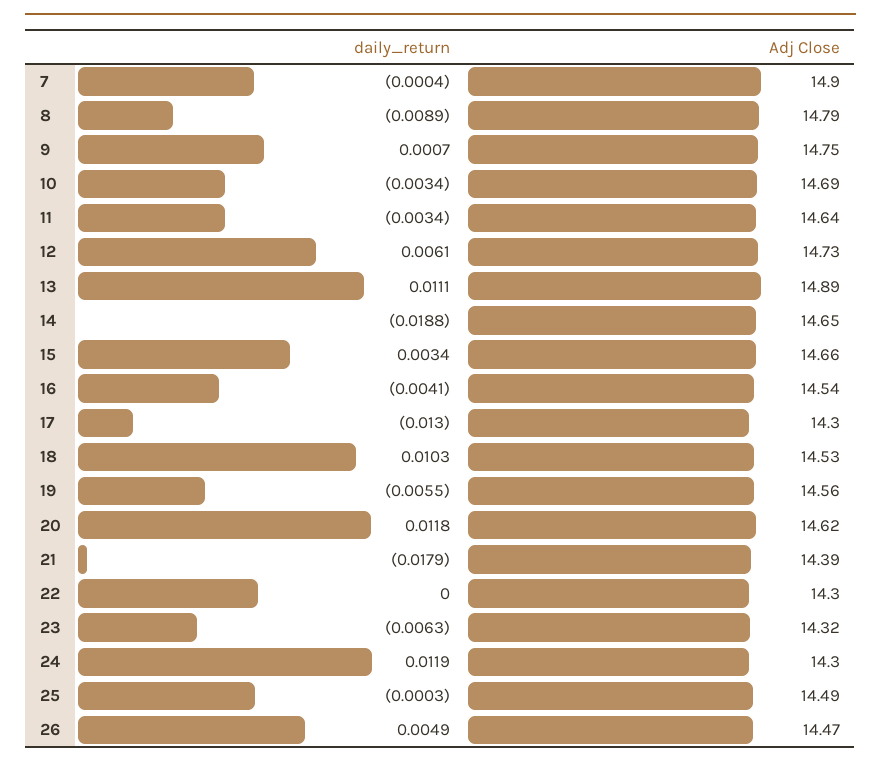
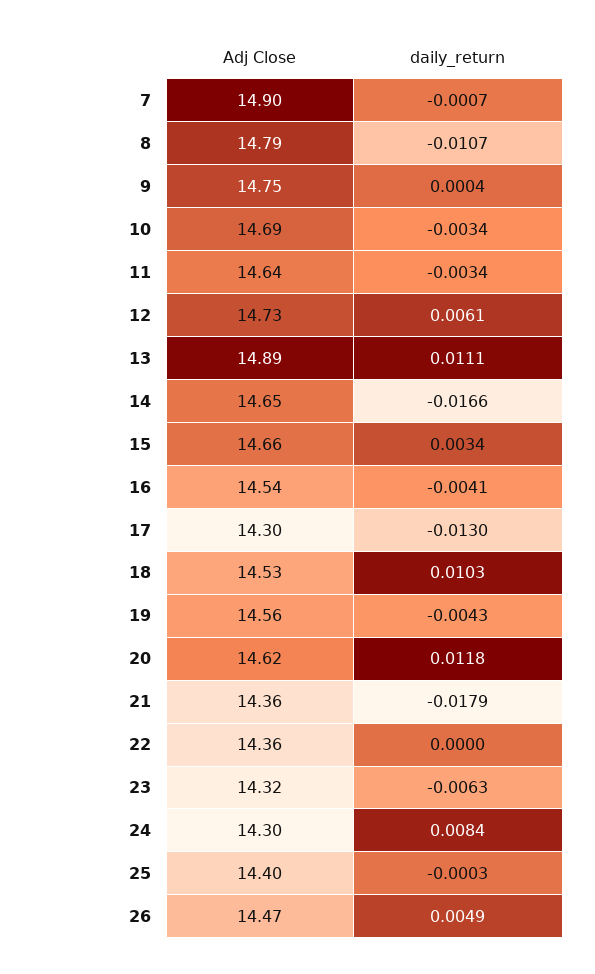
  {
    "daily_return": {
-     "7": -0.0004,
+     "7": -0.0007,
-     "8": -0.0089,
+     "8": -0.0107,
-     "9": 0.0007,
+     "9": 0.0004,
      "10": -0.0034,
      "11": -0.0034,
      "12": 0.0061,
      "13": 0.0111,
-     "14": -0.0188,
+     "14": -0.0166,
      "15": 0.0034,
      "16": -0.0041,
      "17": -0.013,
      "18": 0.0103,
-     "19": -0.0055,
+     "19": -0.0043,
      "20": 0.0118,
      "21": -0.0179,
      "22": 0,
      "23": -0.0063,
-     "24": 0.0119,
+     "24": 0.0084,
      "25": -0.0003,
      "26": 0.0049
    },
    "Adj Close": {
      "7": 14.9,
      "8": 14.79,
      "9": 14.75,
      "10": 14.69,
      "11": 14.64,
      "12": 14.73,
      "13": 14.89,
      "14": 14.65,
      "15": 14.66,
      "16": 14.54,
      "17": 14.3,
      "18": 14.53,
      "19": 14.56,
      "20": 14.62,
-     "21": 14.39,
+     "21": 14.36,
-     "22": 14.3,
+     "22": 14.36,
      "23": 14.32,
      "24": 14.3,
-     "25": 14.49,
+     "25": 14.4,
      "26": 14.47
    }
  }

